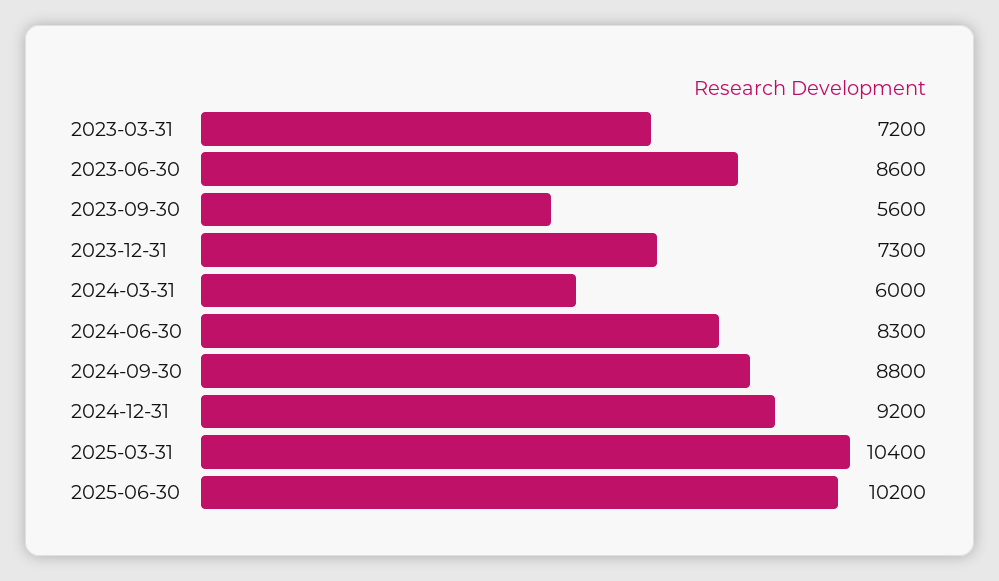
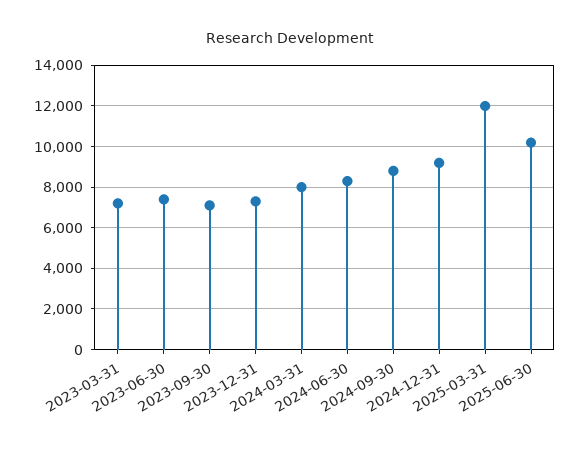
  {
    "2023-03-31": 7200,
-   "2023-06-30": 8600,
+   "2023-06-30": 7500,
-   "2023-09-30": 5600,
+   "2023-09-30": 7000,
    "2023-12-31": 7300,
-   "2024-03-31": 6000,
+   "2024-03-31": 8000,
    "2024-06-30": 8300,
    "2024-09-30": 8800,
    "2024-12-31": 9200,
-   "2025-03-31": 10400,
+   "2025-03-31": 12000,
    "2025-06-30": 10200
  }

